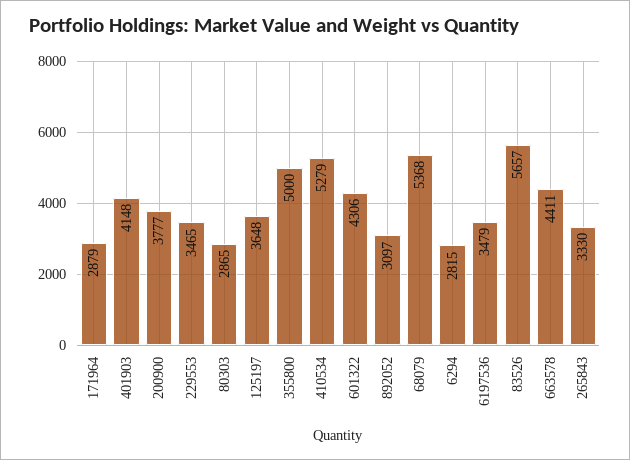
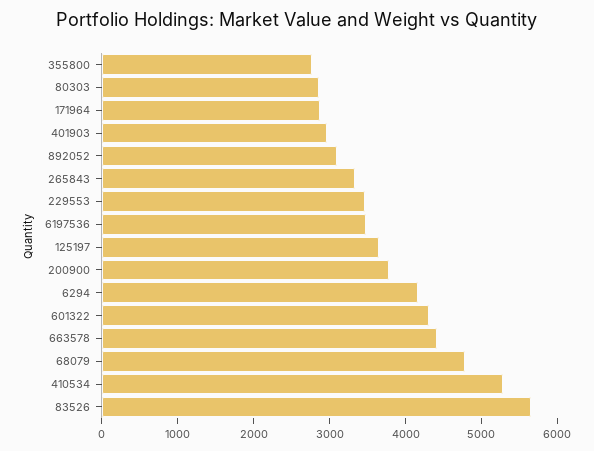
  {
    "171964": 2879,
-   "401903": 4148,
+   "401903": 3000,
    "200900": 3777,
    "229553": 3465,
    "80303": 2865,
    "125197": 3648,
-   "355800": 5000,
+   "355800": 2800,
    "410534": 5279,
    "601322": 4306,
    "892052": 3097,
-   "68079": 5368,
+   "68079": 4800,
-   "6294": 2815,
+   "6294": 4200,
    "6197536": 3479,
    "83526": 5657,
    "663578": 4411,
    "265843": 3330
  }

